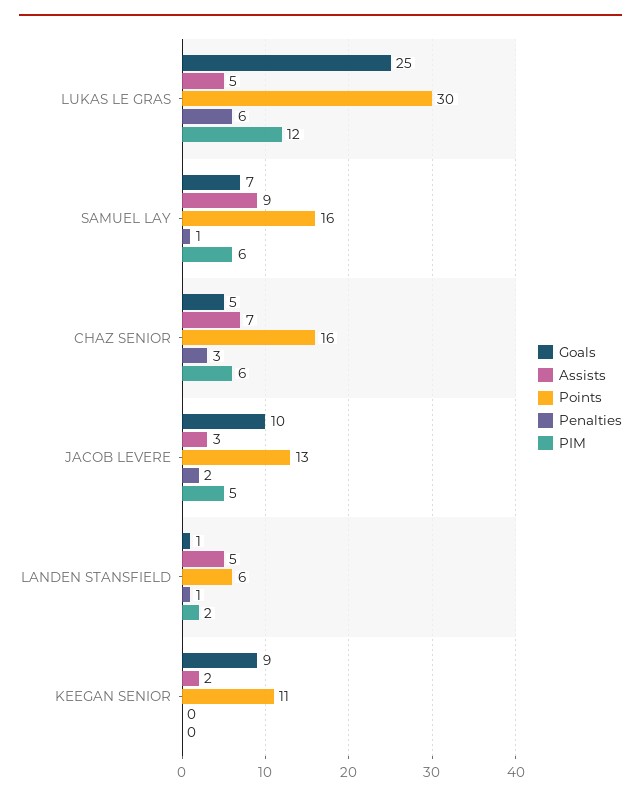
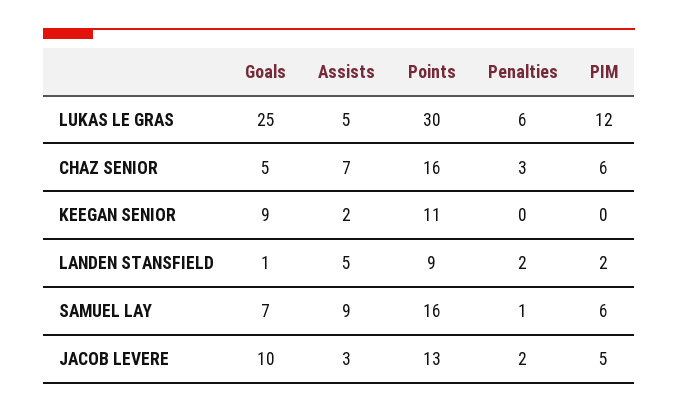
  {
    "Goals": {
      "LUKAS LE GRAS": 25,
      "SAMUEL LAY": 7,
      "CHAZ SENIOR": 5,
      "JACOB LEVERE": 10,
      "LANDEN STANSFIELD": 1,
      "KEEGAN SENIOR": 9
    },
    "Assists": {
      "LUKAS LE GRAS": 5,
      "SAMUEL LAY": 9,
      "CHAZ SENIOR": 7,
      "JACOB LEVERE": 3,
      "LANDEN STANSFIELD": 5,
      "KEEGAN SENIOR": 2
    },
    "Points": {
      "LUKAS LE GRAS": 30,
      "SAMUEL LAY": 16,
      "CHAZ SENIOR": 16,
      "JACOB LEVERE": 13,
-     "LANDEN STANSFIELD": 6,
+     "LANDEN STANSFIELD": 9,
      "KEEGAN SENIOR": 11
    },
    "Penalties": {
      "LUKAS LE GRAS": 6,
      "SAMUEL LAY": 1,
      "CHAZ SENIOR": 3,
      "JACOB LEVERE": 2,
-     "LANDEN STANSFIELD": 1,
+     "LANDEN STANSFIELD": 2,
      "KEEGAN SENIOR": 0
    },
    "PIM": {
      "LUKAS LE GRAS": 12,
      "SAMUEL LAY": 6,
      "CHAZ SENIOR": 6,
      "JACOB LEVERE": 5,
      "LANDEN STANSFIELD": 2,
      "KEEGAN SENIOR": 0
    }
  }

